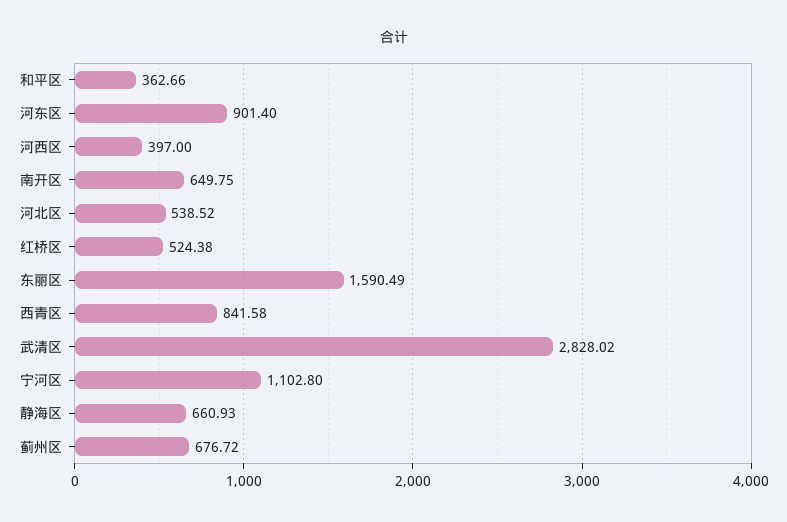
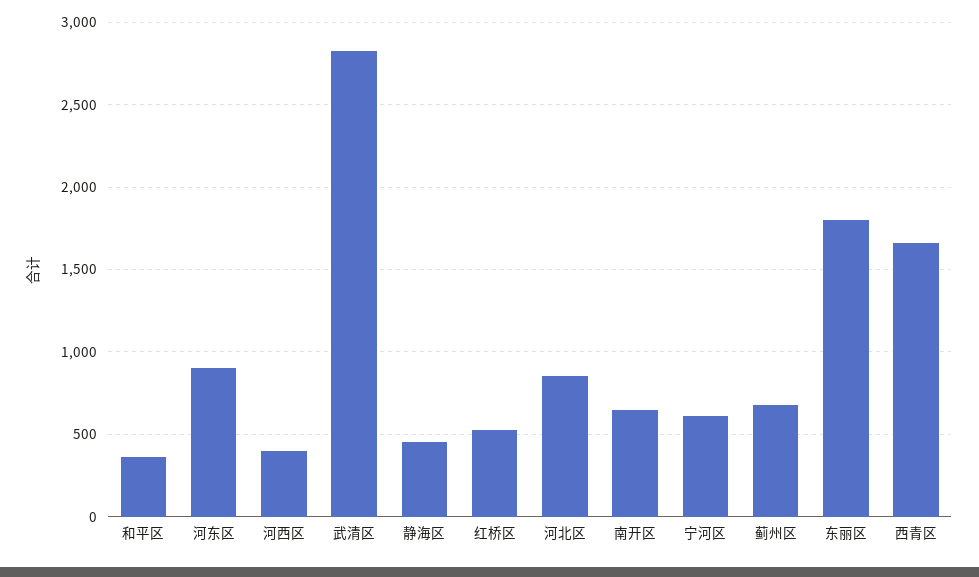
  {
    "和平区": 362.66,
    "河东区": 901.4,
    "河西区": 397,
    "南开区": 649.75,
-   "河北区": 538.52,
+   "河北区": 850,
    "红桥区": 524.38,
-   "东丽区": 1590.49,
+   "东丽区": 1800,
-   "西青区": 841.58,
+   "西青区": 1650,
    "武清区": 2828.02,
-   "宁河区": 1102.8,
+   "宁河区": 600,
-   "静海区": 660.93,
+   "静海区": 450,
    "蓟州区": 676.72
  }

